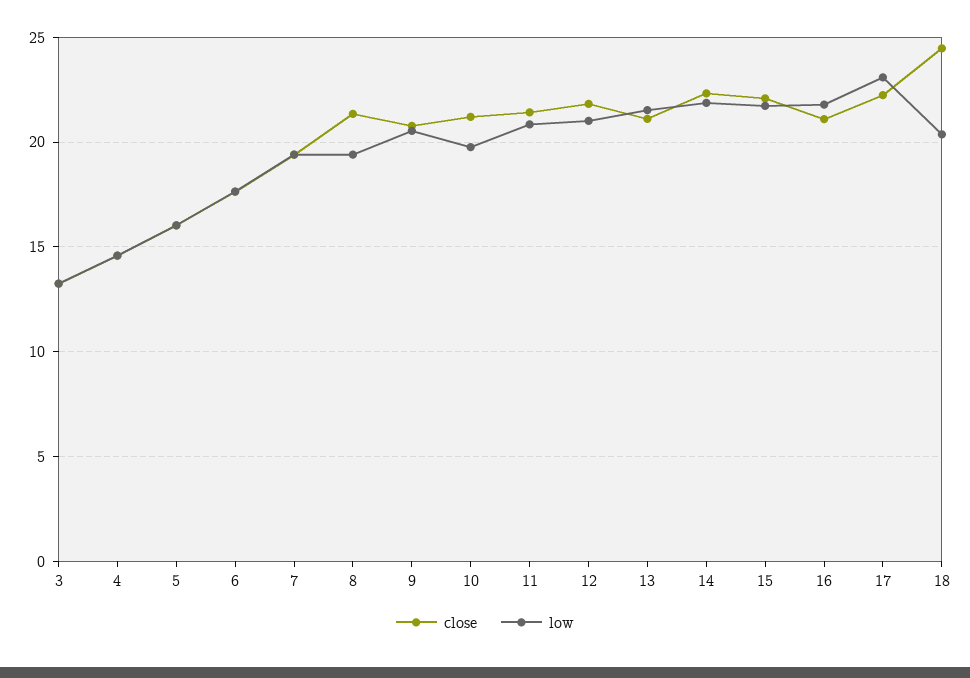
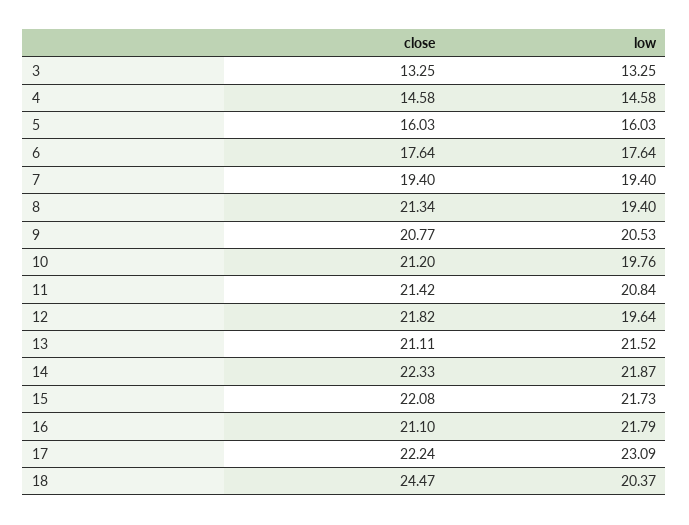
  {
    "close": {
      "3": 13.25,
      "4": 14.58,
      "5": 16.03,
      "6": 17.64,
      "7": 19.4,
      "8": 21.34,
      "9": 20.77,
      "10": 21.2,
      "11": 21.42,
      "12": 21.82,
      "13": 21.11,
      "14": 22.33,
      "15": 22.08,
      "16": 21.1,
      "17": 22.24,
      "18": 24.47
    },
    "low": {
      "3": 13.25,
      "4": 14.58,
      "5": 16.03,
      "6": 17.64,
      "7": 19.4,
      "8": 19.4,
      "9": 20.53,
      "10": 19.76,
      "11": 20.84,
-     "12": 21,
+     "12": 19.64,
      "13": 21.52,
      "14": 21.87,
      "15": 21.73,
      "16": 21.79,
      "17": 23.09,
      "18": 20.37
    }
  }

